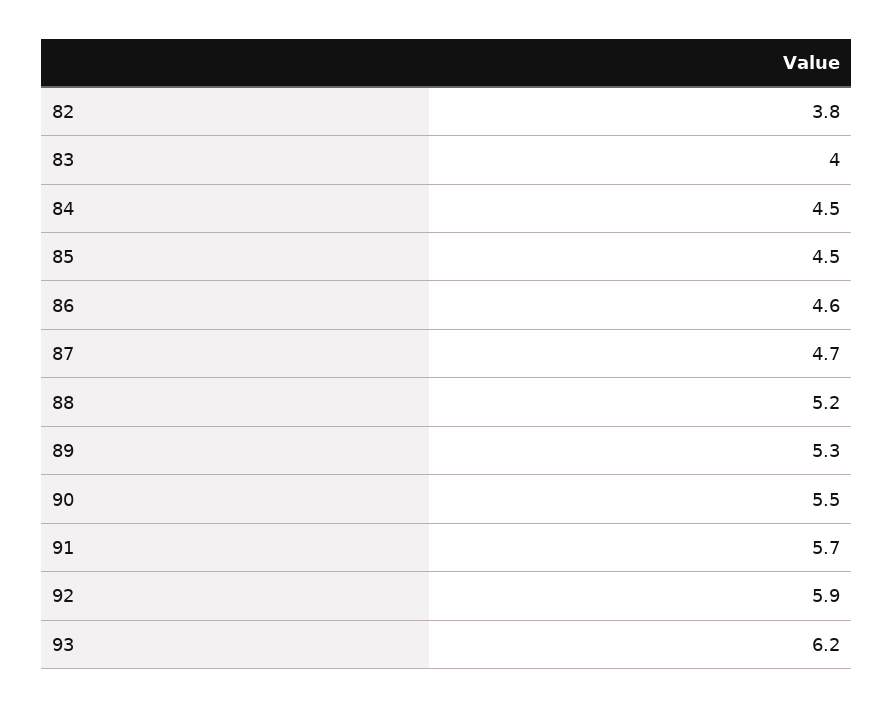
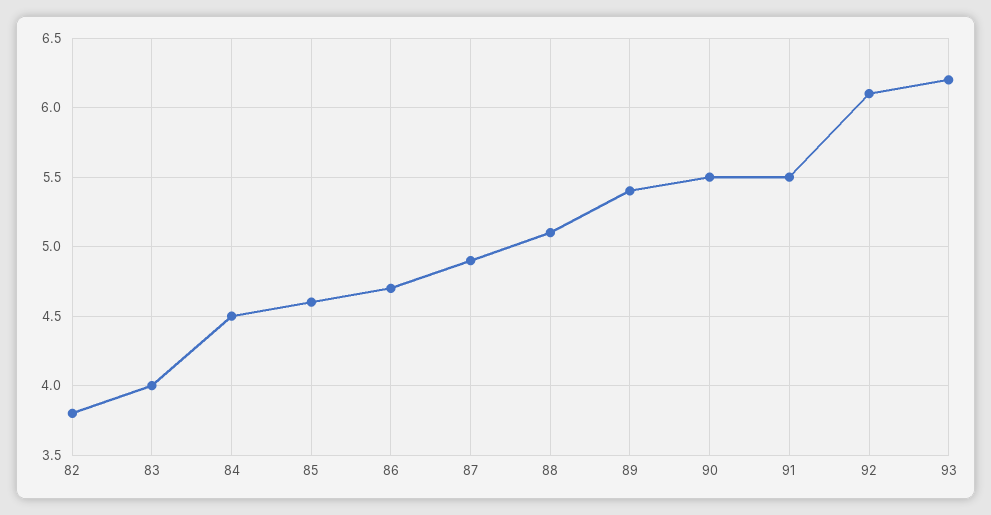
  {
    "82": 3.8,
    "83": 4,
    "84": 4.5,
-   "85": 4.5,
+   "85": 4.6,
-   "86": 4.6,
+   "86": 4.7,
-   "87": 4.7,
+   "87": 4.9,
-   "88": 5.2,
+   "88": 5.1,
-   "89": 5.3,
+   "89": 5.4,
    "90": 5.5,
-   "91": 5.7,
+   "91": 5.5,
-   "92": 5.9,
+   "92": 6.1,
    "93": 6.2
  }

